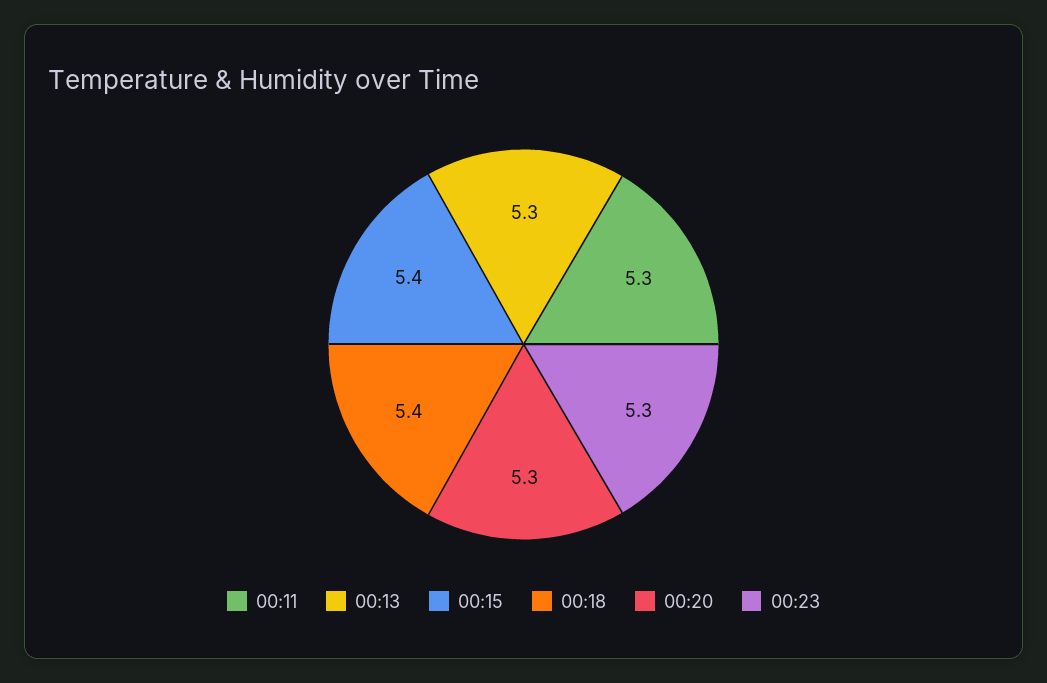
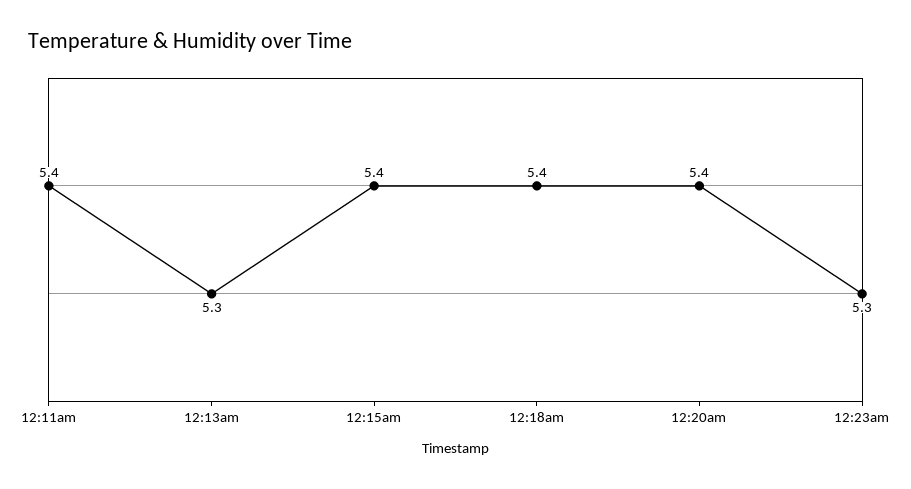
  {
-   "00:11": 5.3,
+   "00:11": 5.4,
    "00:13": 5.3,
    "00:15": 5.4,
    "00:18": 5.4,
-   "00:20": 5.3,
+   "00:20": 5.4,
    "00:23": 5.3
  }

